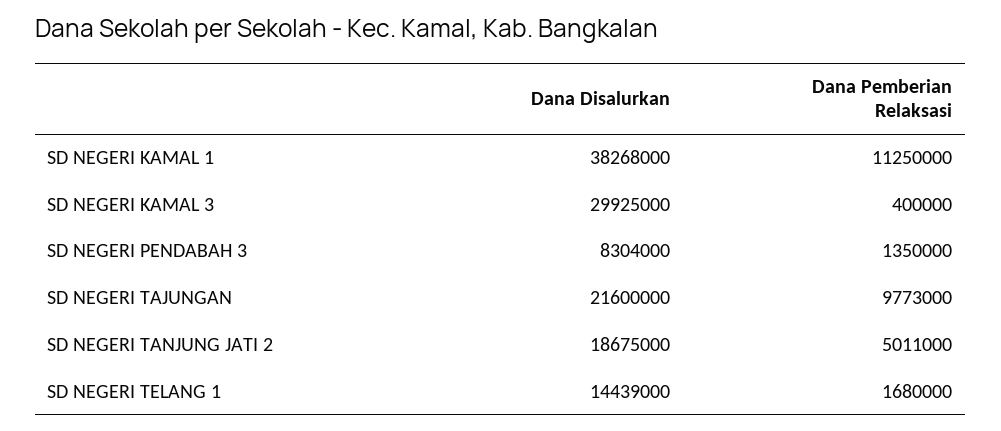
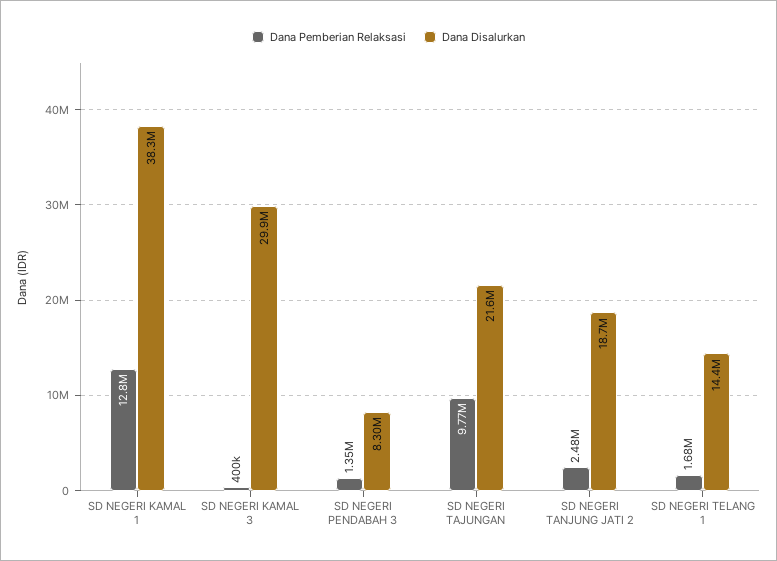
  {
    "Dana Disalurkan": {
      "SD NEGERI KAMAL 1": 38268000,
      "SD NEGERI KAMAL 3": 29925000,
      "SD NEGERI PENDABAH 3": 8304000,
      "SD NEGERI TAJUNGAN": 21600000,
      "SD NEGERI TANJUNG JATI 2": 18675000,
      "SD NEGERI TELANG 1": 14439000
    },
    "Dana Pemberian Relaksasi": {
-     "SD NEGERI KAMAL 1": 11250000,
+     "SD NEGERI KAMAL 1": 12800000,
      "SD NEGERI KAMAL 3": 400000,
      "SD NEGERI PENDABAH 3": 1350000,
      "SD NEGERI TAJUNGAN": 9773000,
-     "SD NEGERI TANJUNG JATI 2": 5011000,
+     "SD NEGERI TANJUNG JATI 2": 2480000,
      "SD NEGERI TELANG 1": 1680000
    }
  }

